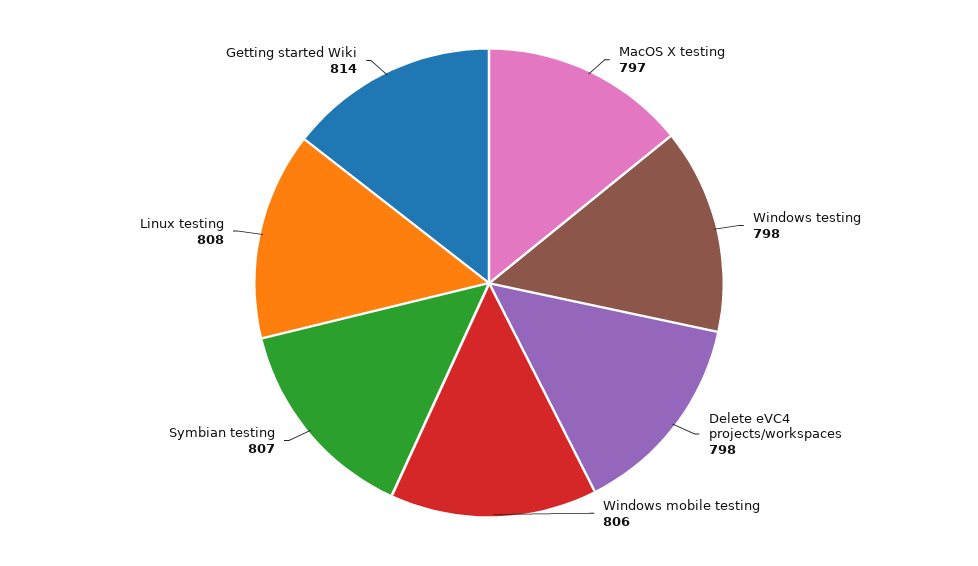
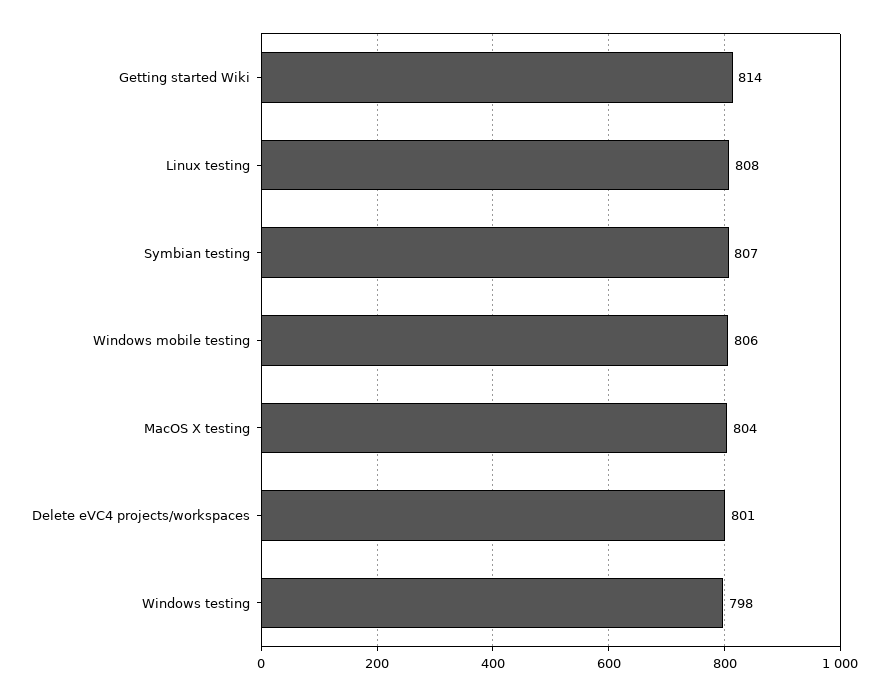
  {
-   "MacOS X testing": 797,
+   "MacOS X testing": 804,
    "Windows testing": 798,
-   "Delete eVC4 projects/workspaces": 798,
+   "Delete eVC4 projects/workspaces": 801,
    "Windows mobile testing": 806,
    "Symbian testing": 807,
    "Linux testing": 808,
    "Getting started Wiki": 814
  }

